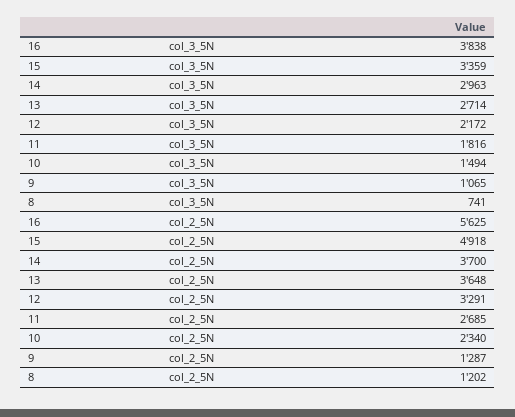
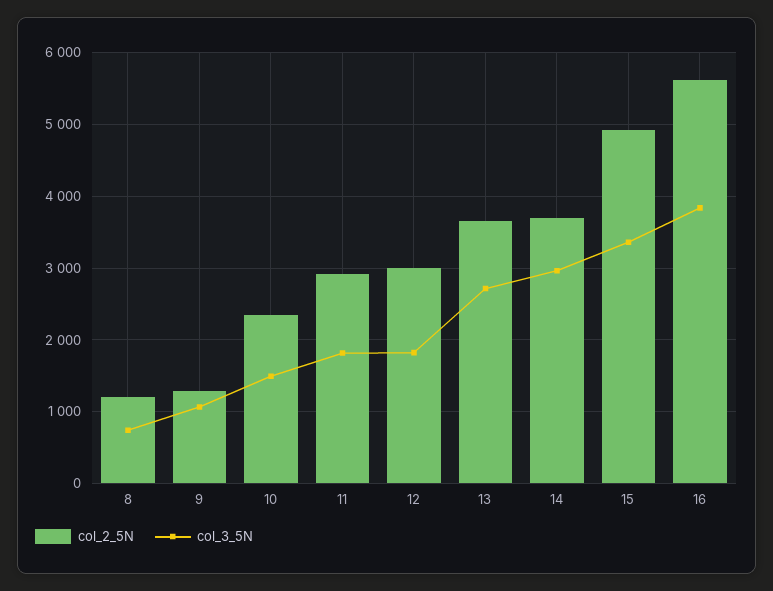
  {
    "col_3_5N": {
      "16": 3838,
      "15": 3359,
      "14": 2963,
      "13": 2714,
-     "12": 2172,
+     "12": 1800,
      "11": 1816,
      "10": 1494,
      "9": 1065,
      "8": 741
    },
    "col_2_5N": {
      "16": 5625,
      "15": 4918,
      "14": 3700,
      "13": 3648,
-     "12": 3291,
+     "12": 3000,
-     "11": 2685,
+     "11": 2900,
      "10": 2340,
      "9": 1287,
      "8": 1202
    }
  }

